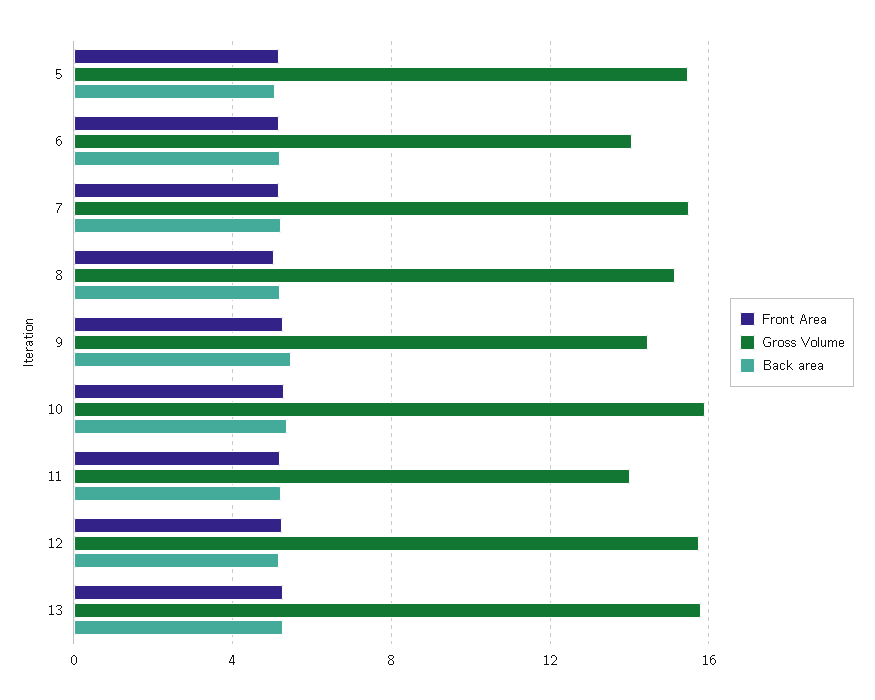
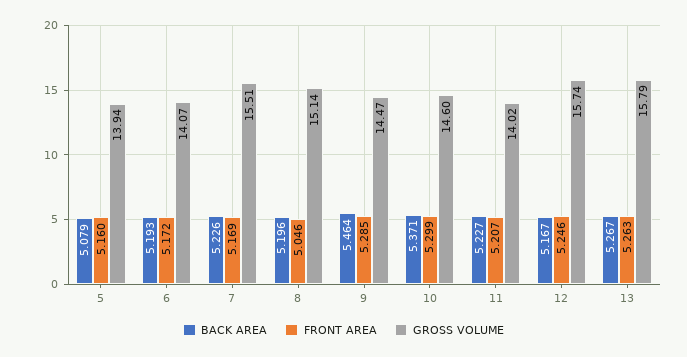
  {
    "Front Area": {
      "5": 5.16,
      "6": 5.172,
      "7": 5.169,
      "8": 5.046,
      "9": 5.285,
      "10": 5.299,
      "11": 5.207,
      "12": 5.246,
      "13": 5.263
    },
    "Gross Volume": {
-     "5": 15.5,
+     "5": 13.94,
      "6": 14.07,
      "7": 15.51,
      "8": 15.14,
      "9": 14.47,
-     "10": 16,
+     "10": 14.6,
      "11": 14.02,
      "12": 15.74,
      "13": 15.79
    },
    "Back area": {
      "5": 5.079,
      "6": 5.193,
      "7": 5.226,
      "8": 5.196,
      "9": 5.464,
      "10": 5.371,
      "11": 5.227,
      "12": 5.167,
      "13": 5.267
    }
  }

